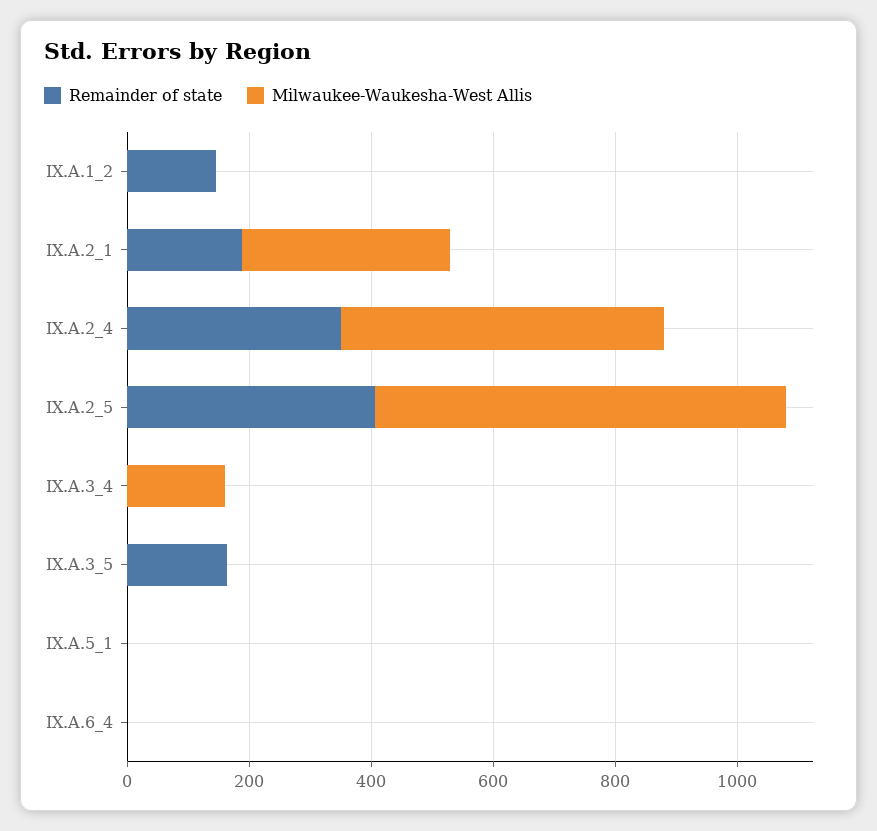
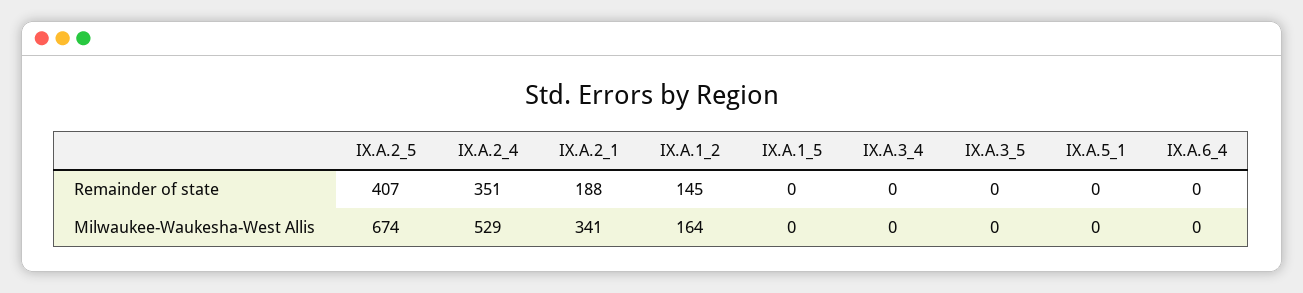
  {
    "Remainder of state": {
      "IX.A.1_2": 145,
      "IX.A.2_1": 188,
      "IX.A.2_4": 351,
      "IX.A.2_5": 407,
      "IX.A.3_4": 0,
-     "IX.A.3_5": 150,
+     "IX.A.3_5": 0,
      "IX.A.5_1": 0,
-     "IX.A.6_4": 0
+     "IX.A.6_4": 0,
+     "IX.A.1_5": 0
    },
    "Milwaukee-Waukesha-West Allis": {
-     "IX.A.1_2": 0,
+     "IX.A.1_2": 164,
      "IX.A.2_1": 341,
      "IX.A.2_4": 529,
      "IX.A.2_5": 674,
-     "IX.A.3_4": 150,
+     "IX.A.3_4": 0,
      "IX.A.3_5": 0,
      "IX.A.5_1": 0,
-     "IX.A.6_4": 0
+     "IX.A.6_4": 0,
+     "IX.A.1_5": 0
    }
  }

